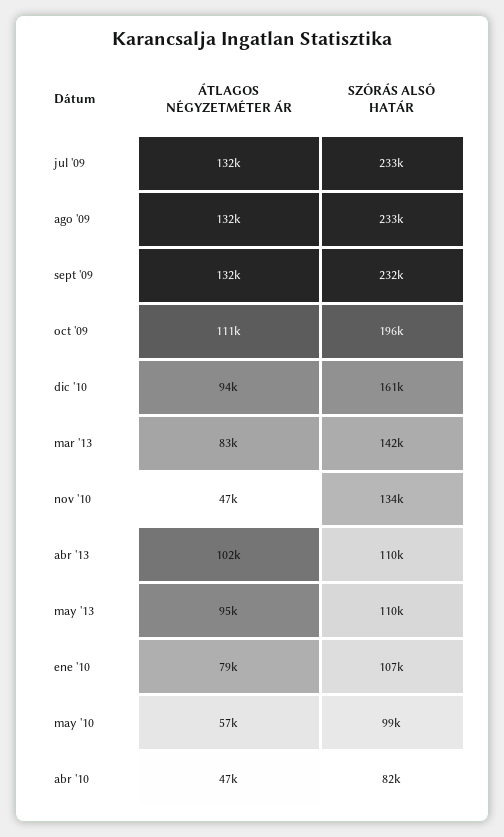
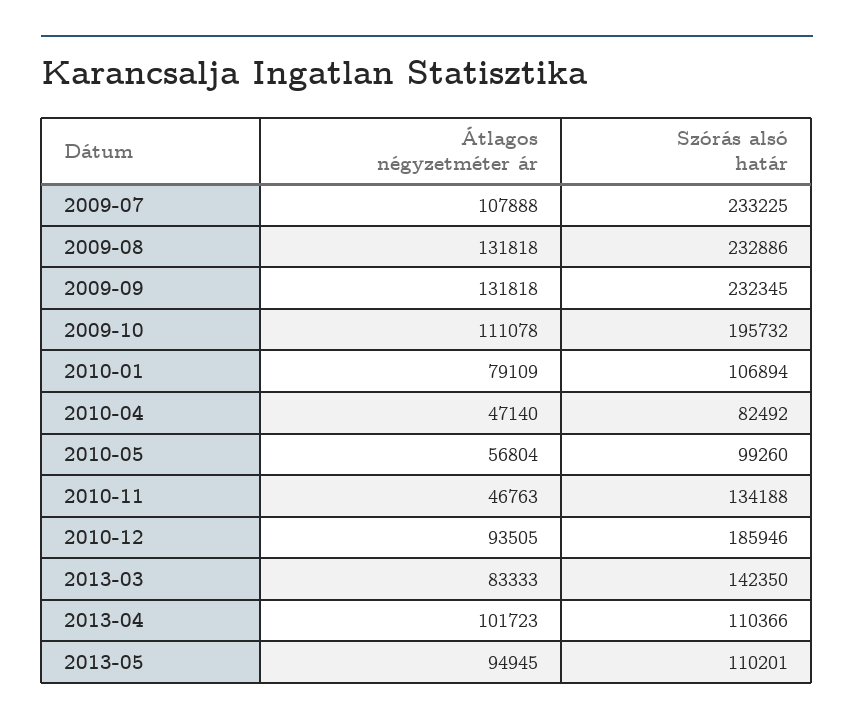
  {
    "ÁTLAGOS NÉGYZETMÉTER ÁR": {
-     "jul '09": 132000,
+     "jul '09": 107888,
      "ago '09": 131818,
      "sept '09": 131818,
      "oct '09": 111078,
      "dic '10": 93505,
      "mar '13": 83333,
      "nov '10": 46763,
      "abr '13": 101723,
      "may '13": 94945,
      "ene '10": 79109,
      "may '10": 56804,
      "abr '10": 47140
    },
    "SZÓRÁS ALSÓ HATÁR": {
      "jul '09": 233225,
      "ago '09": 232886,
      "sept '09": 232345,
      "oct '09": 195732,
-     "dic '10": 161000,
+     "dic '10": 185946,
      "mar '13": 142350,
      "nov '10": 134188,
      "abr '13": 110366,
      "may '13": 110201,
      "ene '10": 106894,
      "may '10": 99260,
      "abr '10": 82492
    }
  }

